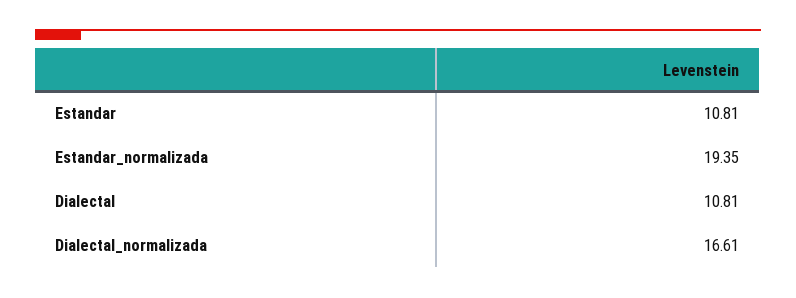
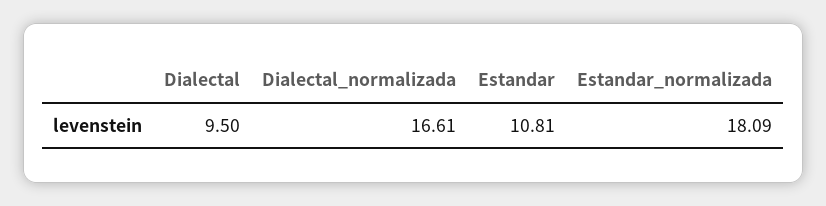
  {
    "Estandar": 10.81,
-   "Estandar_normalizada": 19.35,
+   "Estandar_normalizada": 18.09,
-   "Dialectal": 10.81,
+   "Dialectal": 9.5,
    "Dialectal_normalizada": 16.61
  }

